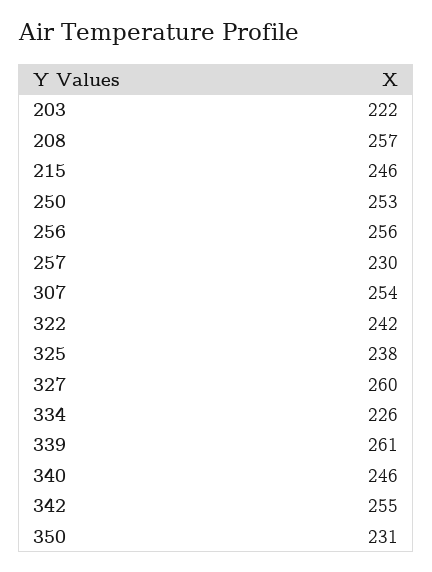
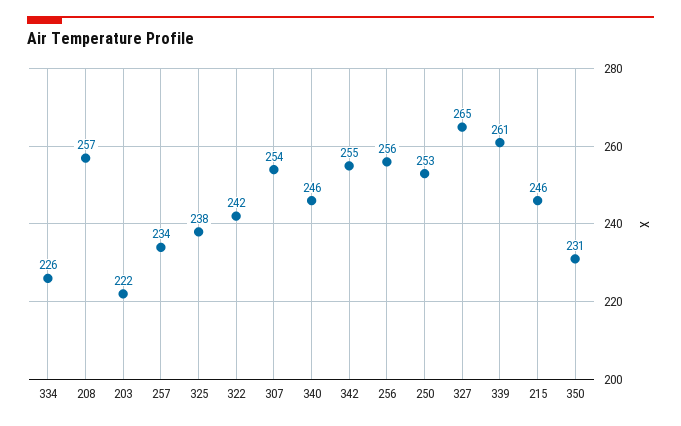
  {
    "203": 222,
    "208": 257,
    "215": 246,
    "250": 253,
    "256": 256,
-   "257": 230,
+   "257": 234,
    "307": 254,
    "322": 242,
    "325": 238,
-   "327": 260,
+   "327": 265,
    "334": 226,
    "339": 261,
    "340": 246,
    "342": 255,
    "350": 231
  }

